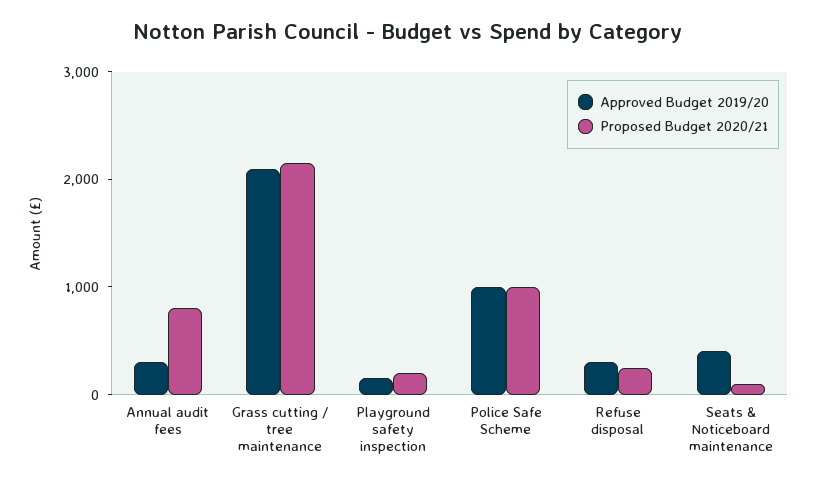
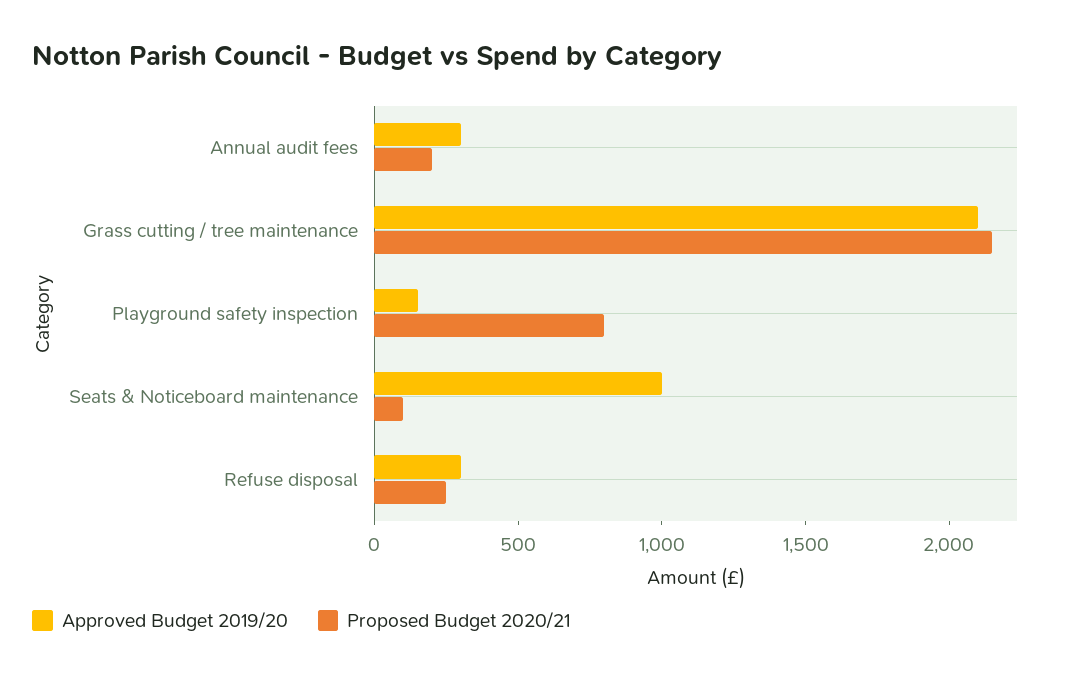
  {
    "Approved Budget 2019/20": {
      "Annual audit fees": 300,
      "Grass cutting / tree maintenance": 2100,
      "Playground safety inspection": 200,
-     "Police Safe Scheme": 1000,
      "Refuse disposal": 300,
-     "Seats & Noticeboard maintenance": 400
+     "Seats & Noticeboard maintenance": 1000
    },
    "Proposed Budget 2020/21": {
-     "Annual audit fees": 800,
+     "Annual audit fees": 200,
      "Grass cutting / tree maintenance": 2200,
-     "Playground safety inspection": 200,
+     "Playground safety inspection": 800,
-     "Police Safe Scheme": 1000,
      "Refuse disposal": 300,
      "Seats & Noticeboard maintenance": 100
    }
  }

